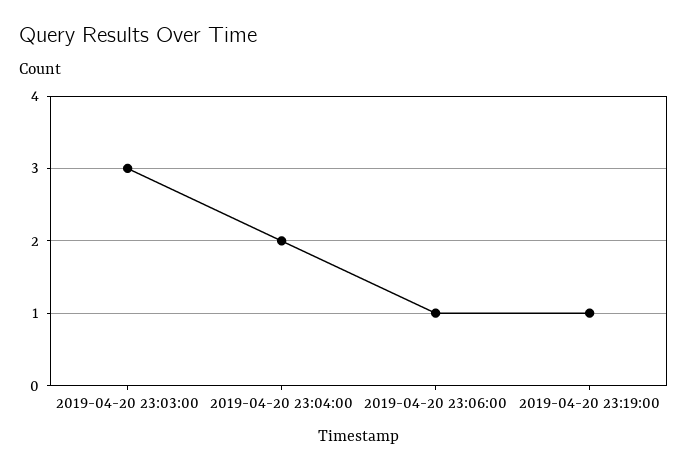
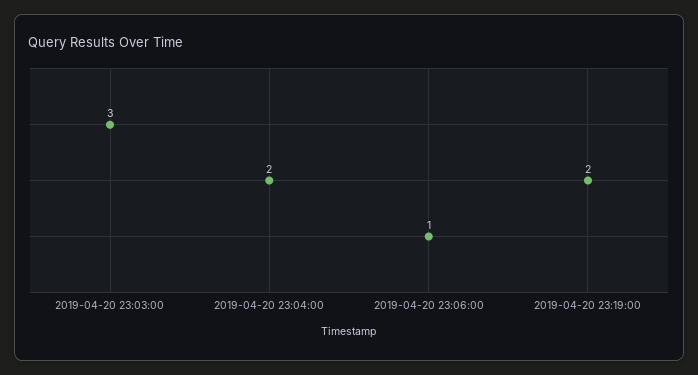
  {
    "2019-04-20 23:03:00": 3,
    "2019-04-20 23:04:00": 2,
    "2019-04-20 23:06:00": 1,
-   "2019-04-20 23:19:00": 1
+   "2019-04-20 23:19:00": 2
  }

